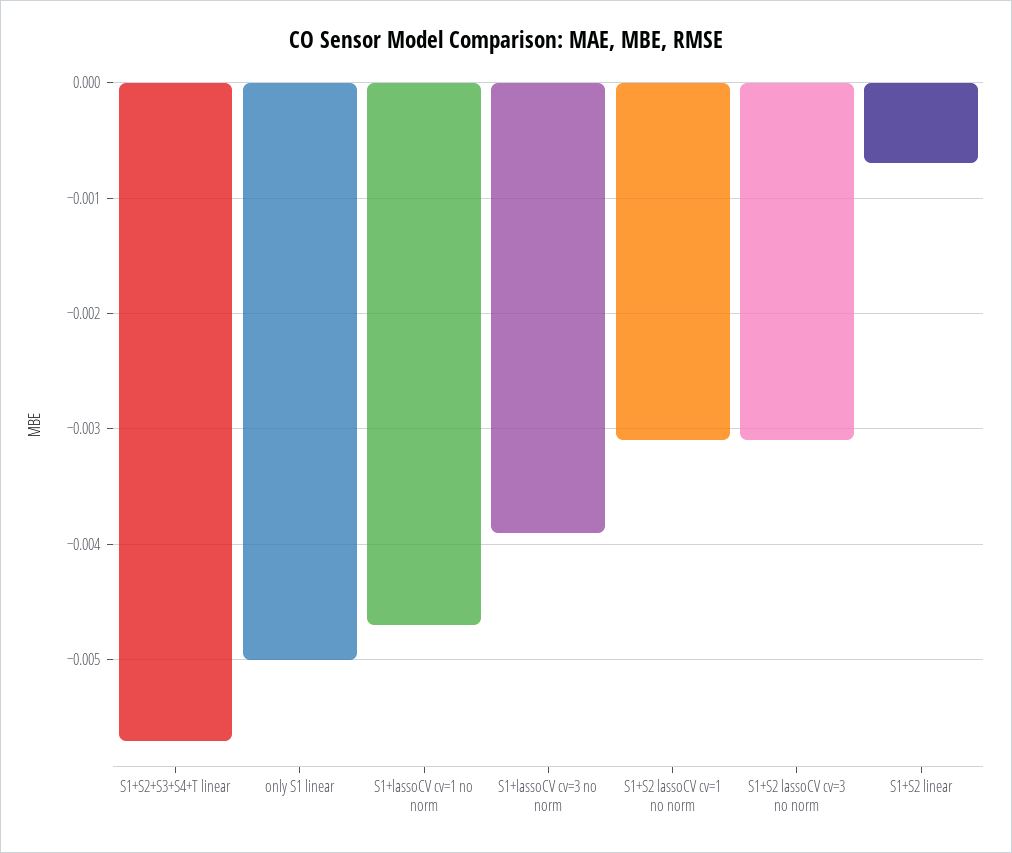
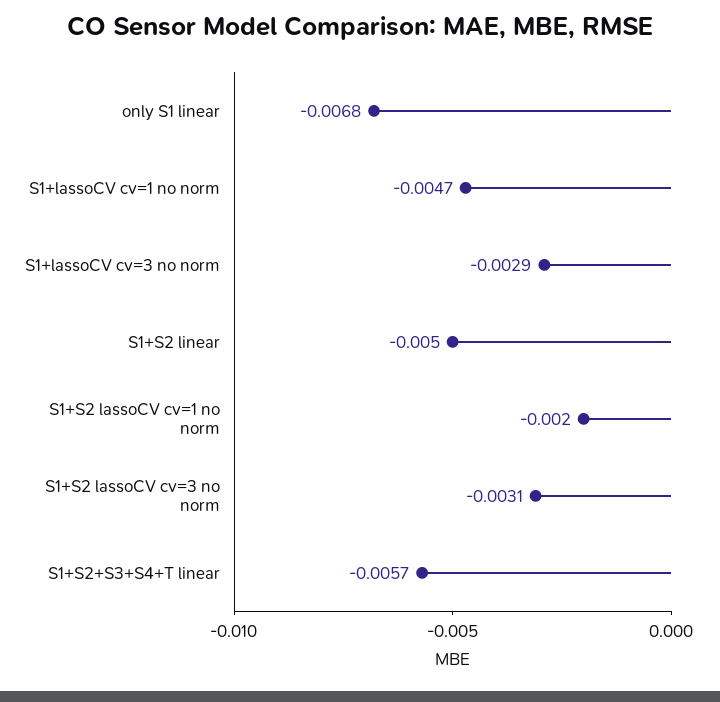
  {
    "S1+S2+S3+S4+T linear": -0.0057,
-   "only S1 linear": -0.005,
+   "only S1 linear": -0.0068,
    "S1+lassoCV cv=1 no norm": -0.0047,
-   "S1+lassoCV cv=3 no norm": -0.0039,
+   "S1+lassoCV cv=3 no norm": -0.0029,
-   "S1+S2 lassoCV cv=1 no norm": -0.0031,
+   "S1+S2 lassoCV cv=1 no norm": -0.002,
    "S1+S2 lassoCV cv=3 no norm": -0.0031,
-   "S1+S2 linear": -0.0007
+   "S1+S2 linear": -0.005
  }

